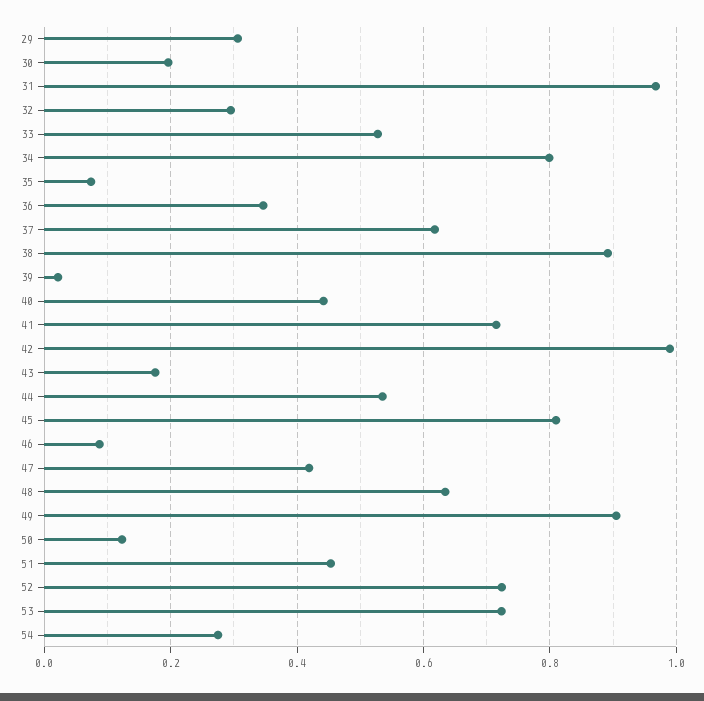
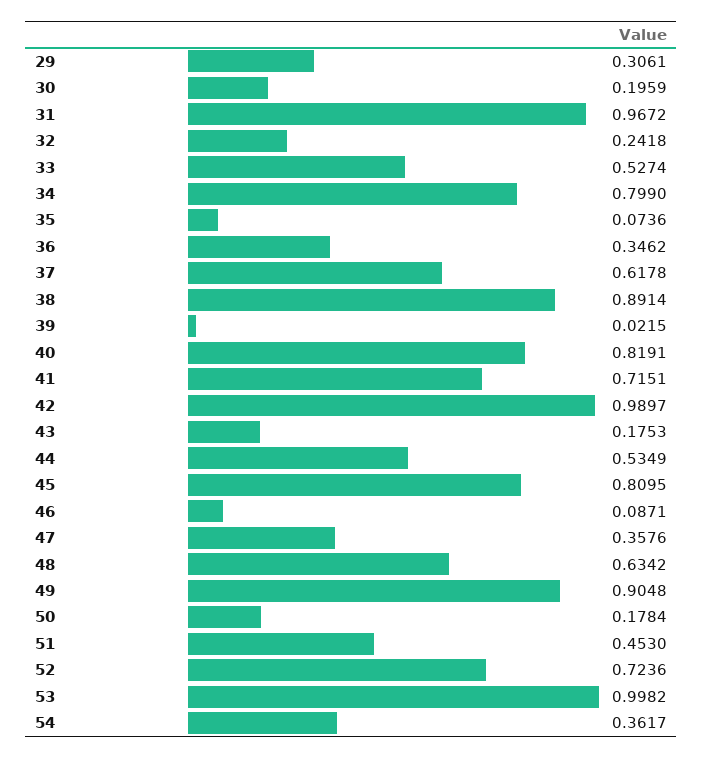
  {
    "29": 0.3061,
    "30": 0.1959,
    "31": 0.9672,
-   "32": 0.3,
+   "32": 0.2418,
    "33": 0.5274,
    "34": 0.799,
    "35": 0.0736,
    "36": 0.3462,
    "37": 0.6178,
    "38": 0.8914,
    "39": 0.0215,
-   "40": 0.44,
+   "40": 0.8191,
    "41": 0.7151,
    "42": 0.9897,
    "43": 0.1753,
    "44": 0.5349,
    "45": 0.8095,
    "46": 0.0871,
-   "47": 0.42,
+   "47": 0.3576,
    "48": 0.6342,
    "49": 0.9048,
-   "50": 0.12,
+   "50": 0.1784,
    "51": 0.453,
    "52": 0.7236,
-   "53": 0.72,
+   "53": 0.9982,
-   "54": 0.28
+   "54": 0.3617
  }

